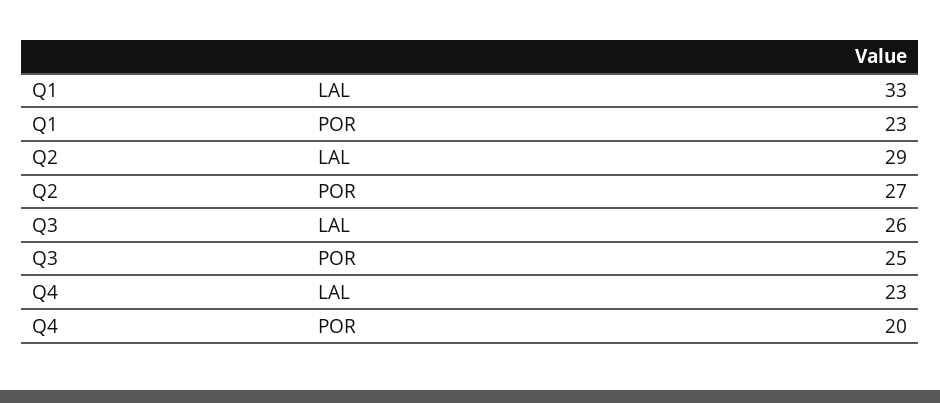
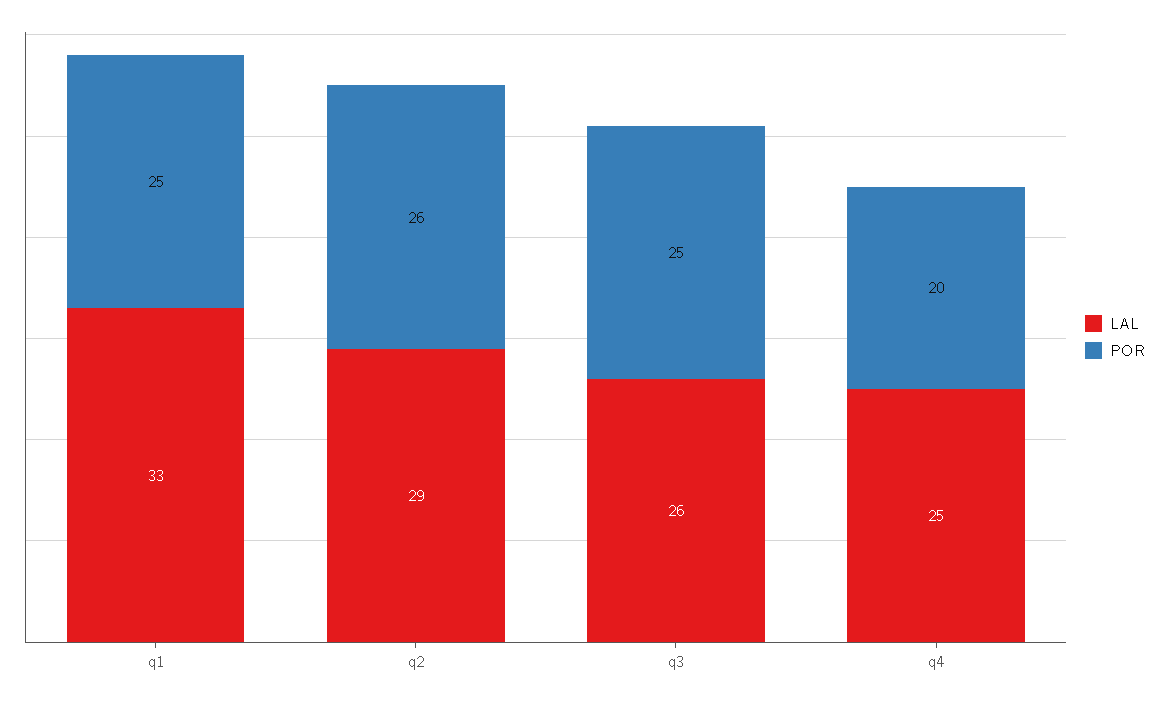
  {
    "LAL": {
      "Q1": 33,
      "Q2": 29,
      "Q3": 26,
-     "Q4": 23
+     "Q4": 25
    },
    "POR": {
-     "Q1": 23,
+     "Q1": 25,
-     "Q2": 27,
+     "Q2": 26,
      "Q3": 25,
      "Q4": 20
    }
  }

